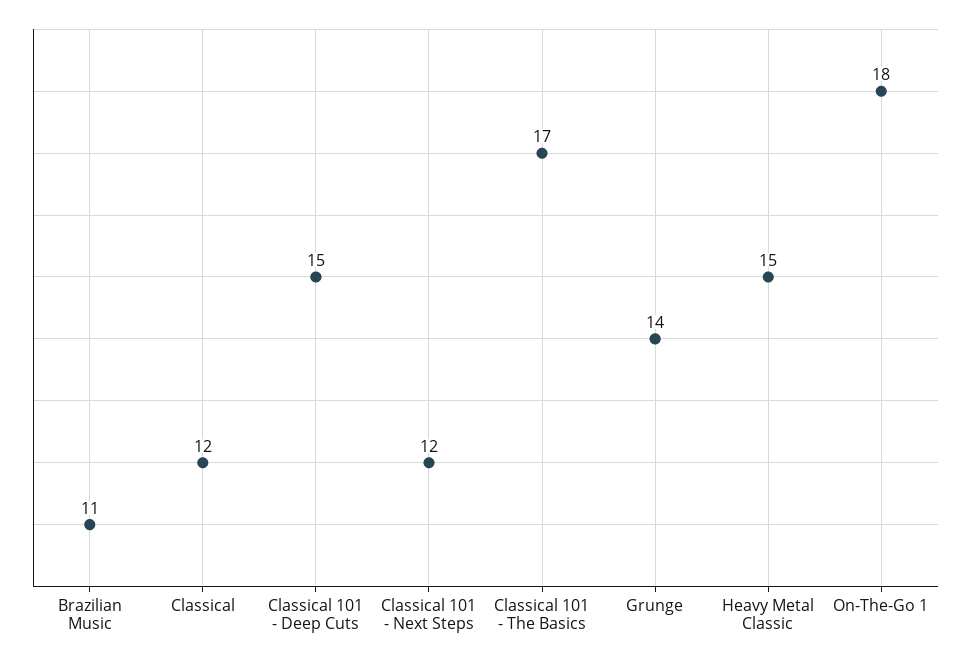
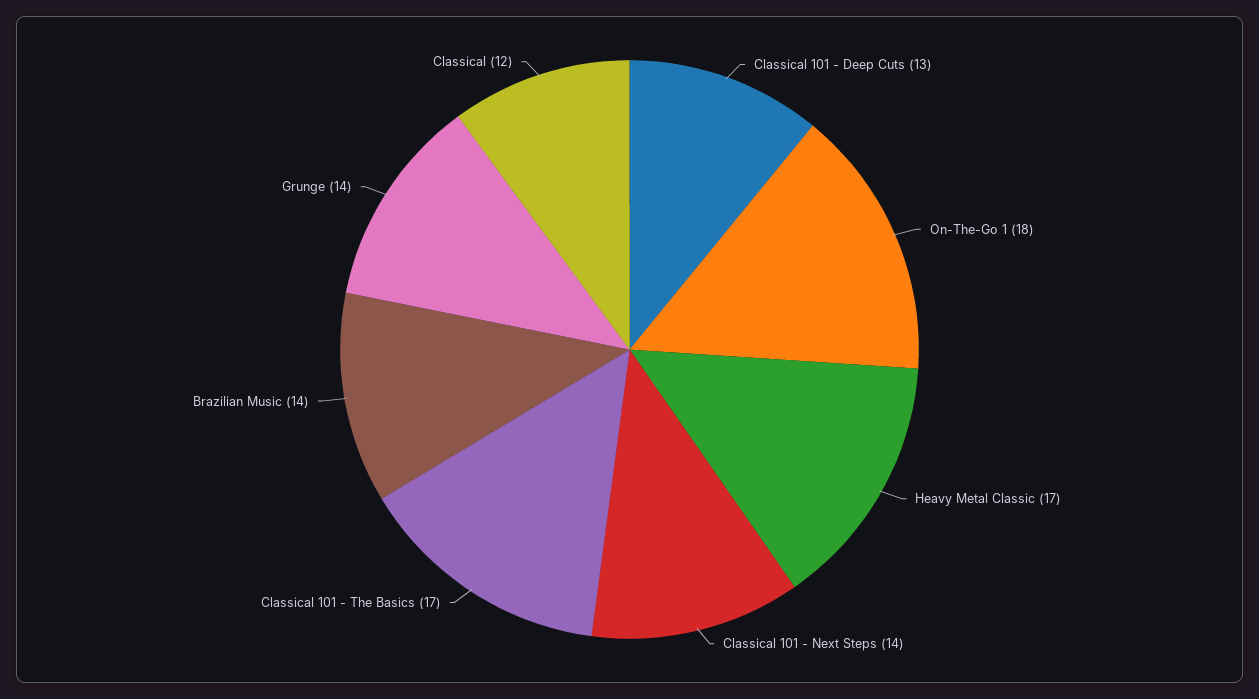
  {
-   "Brazilian Music": 11,
+   "Brazilian Music": 14,
    "Classical": 12,
-   "Classical 101 - Deep Cuts": 15,
+   "Classical 101 - Deep Cuts": 13,
-   "Classical 101 - Next Steps": 12,
+   "Classical 101 - Next Steps": 14,
    "Classical 101 - The Basics": 17,
    "Grunge": 14,
-   "Heavy Metal Classic": 15,
+   "Heavy Metal Classic": 17,
    "On-The-Go 1": 18
  }

